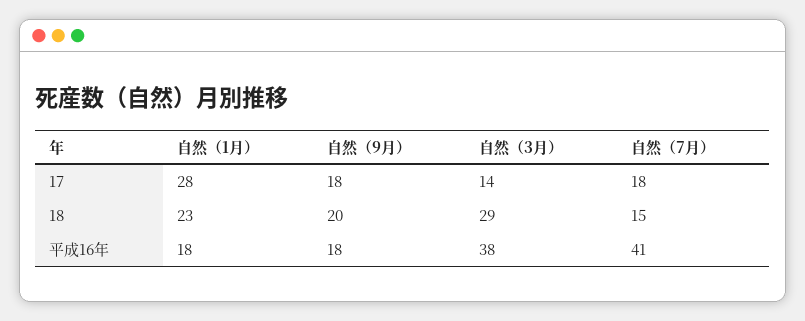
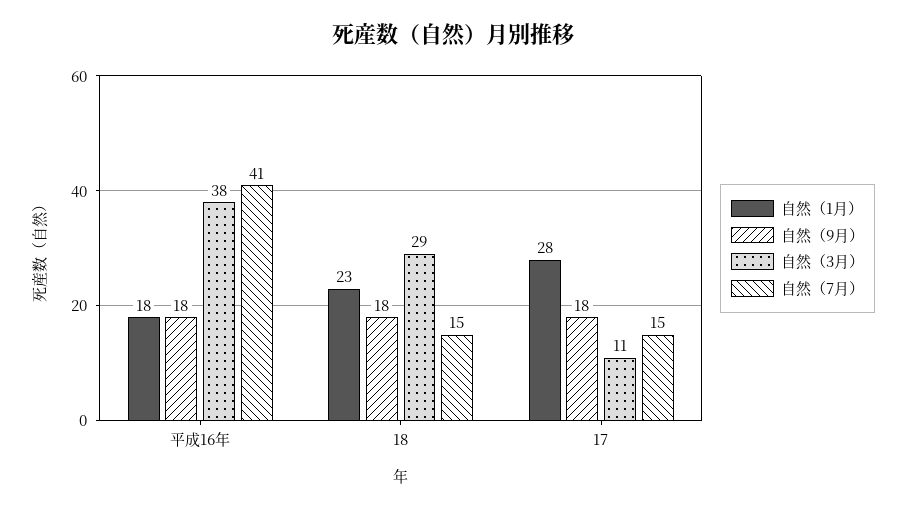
  {
    "自然（1月）": {
      "17": 28,
      "18": 23,
      "平成16年": 18
    },
    "自然（9月）": {
      "17": 18,
-     "18": 20,
+     "18": 18,
      "平成16年": 18
    },
    "自然（3月）": {
-     "17": 14,
+     "17": 11,
      "18": 29,
      "平成16年": 38
    },
    "自然（7月）": {
-     "17": 18,
+     "17": 15,
      "18": 15,
      "平成16年": 41
    }
  }

